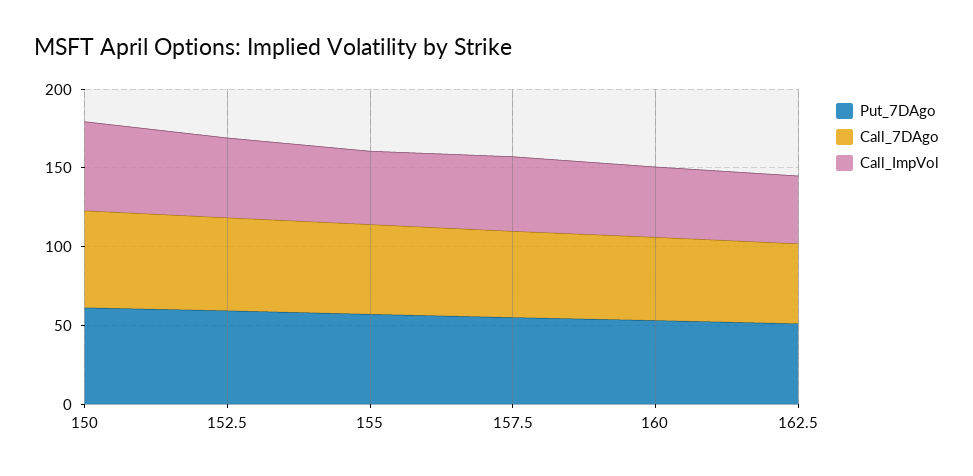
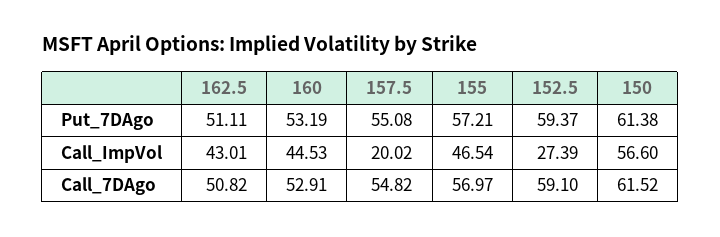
  {
    "Put_7DAgo": {
      "150": 61.38,
      "152.5": 59.37,
      "155": 57.21,
      "157.5": 55.08,
      "160": 53.19,
      "162.5": 51.11
    },
    "Call_7DAgo": {
      "150": 61.52,
      "152.5": 59.1,
      "155": 56.97,
      "157.5": 54.82,
      "160": 52.91,
      "162.5": 50.82
    },
    "Call_ImpVol": {
      "150": 56.6,
-     "152.5": 50,
+     "152.5": 27.39,
      "155": 46.54,
-     "157.5": 50,
+     "157.5": 20.02,
      "160": 44.53,
      "162.5": 43.01
    }
  }

